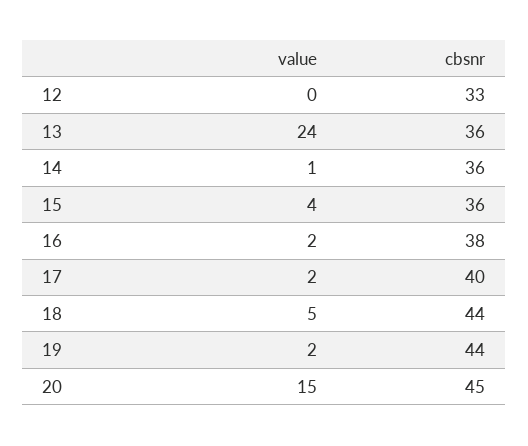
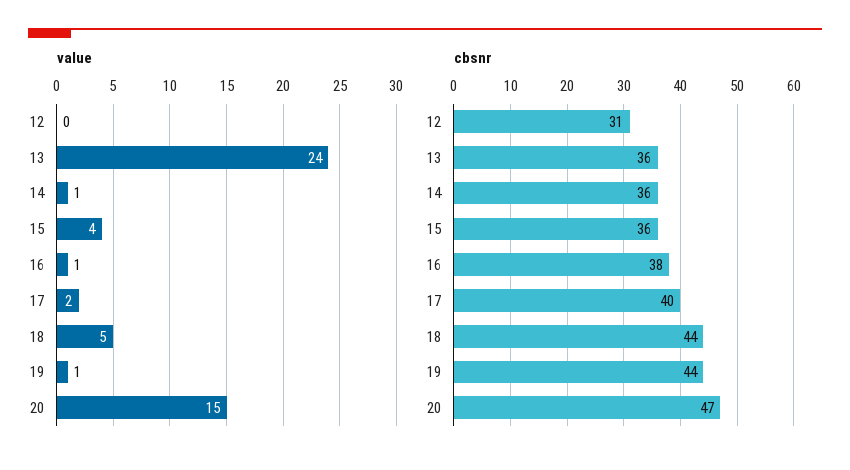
  {
    "value": {
      "12": 0,
      "13": 24,
      "14": 1,
      "15": 4,
-     "16": 2,
+     "16": 1,
      "17": 2,
      "18": 5,
-     "19": 2,
+     "19": 1,
      "20": 15
    },
    "cbsnr": {
-     "12": 33,
+     "12": 31,
      "13": 36,
      "14": 36,
      "15": 36,
      "16": 38,
      "17": 40,
      "18": 44,
      "19": 44,
-     "20": 45
+     "20": 47
    }
  }

